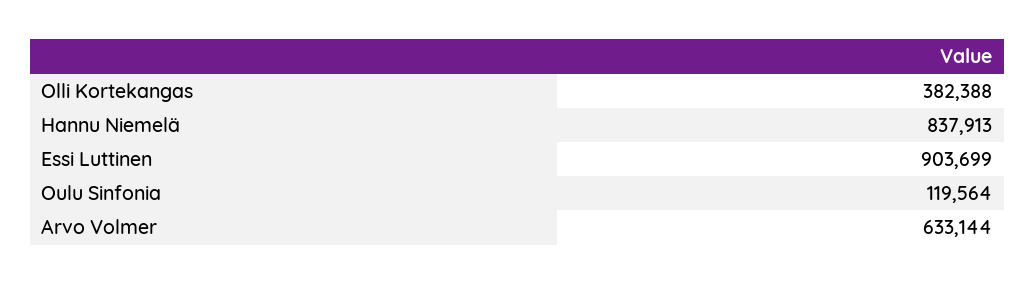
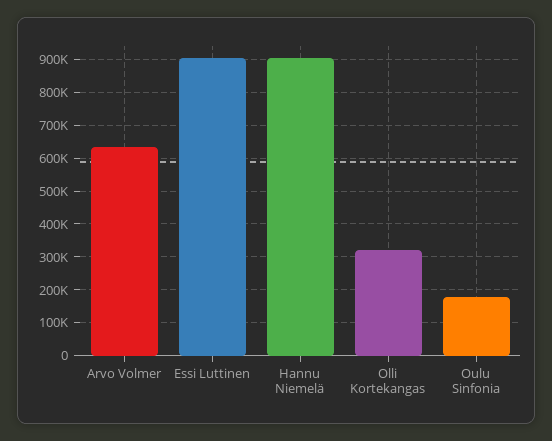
  {
-   "Olli Kortekangas": 382388,
+   "Olli Kortekangas": 320000,
-   "Hannu Niemelä": 837913,
+   "Hannu Niemelä": 900000,
    "Essi Luttinen": 903699,
-   "Oulu Sinfonia": 119564,
+   "Oulu Sinfonia": 180000,
    "Arvo Volmer": 633144
  }

